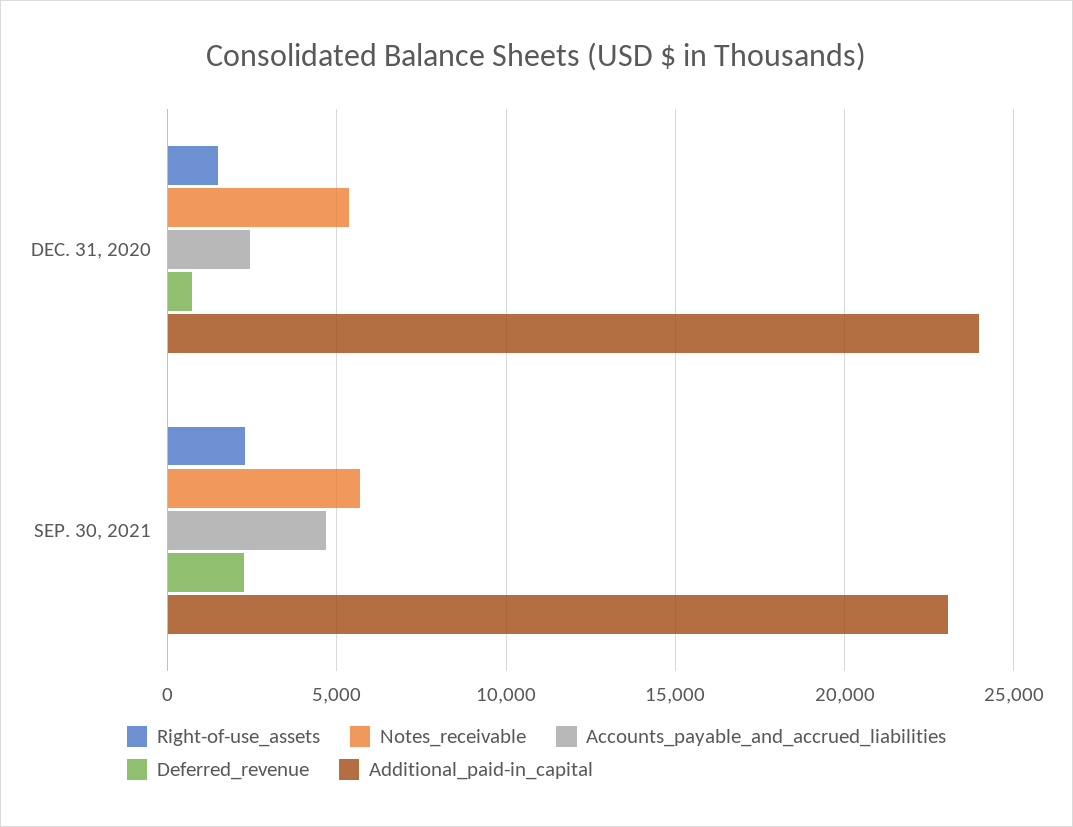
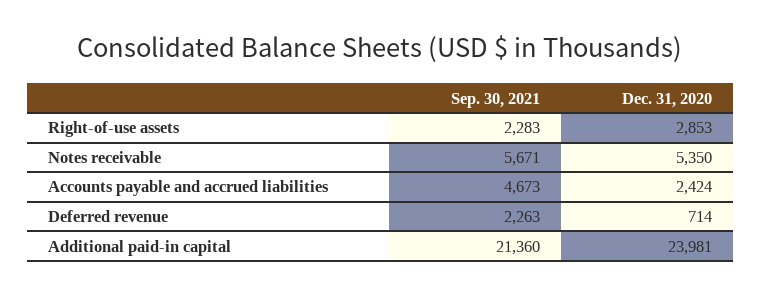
  {
    "Right-of-use_assets": {
-     "DEC. 31, 2020": 1500,
+     "DEC. 31, 2020": 2853,
      "SEP. 30, 2021": 2283
    },
    "Notes_receivable": {
      "DEC. 31, 2020": 5350,
      "SEP. 30, 2021": 5671
    },
    "Accounts_payable_and_accrued_liabilities": {
      "DEC. 31, 2020": 2424,
      "SEP. 30, 2021": 4673
    },
    "Deferred_revenue": {
      "DEC. 31, 2020": 714,
      "SEP. 30, 2021": 2263
    },
    "Additional_paid-in_capital": {
      "DEC. 31, 2020": 23981,
-     "SEP. 30, 2021": 23000
+     "SEP. 30, 2021": 21360
    }
  }

